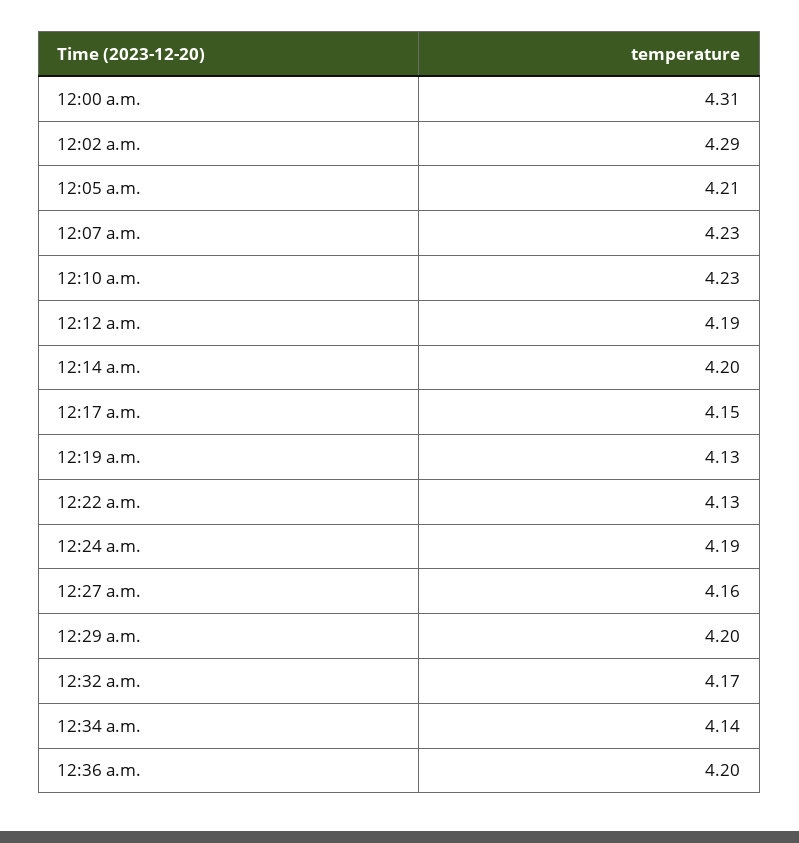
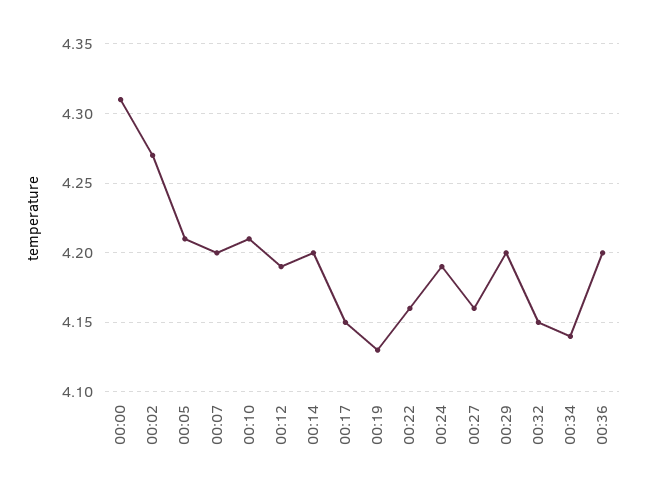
  {
    "12:00 a.m.": 4.31,
-   "12:02 a.m.": 4.29,
+   "12:02 a.m.": 4.27,
    "12:05 a.m.": 4.21,
-   "12:07 a.m.": 4.23,
+   "12:07 a.m.": 4.2,
-   "12:10 a.m.": 4.23,
+   "12:10 a.m.": 4.21,
    "12:12 a.m.": 4.19,
    "12:14 a.m.": 4.2,
    "12:17 a.m.": 4.15,
    "12:19 a.m.": 4.13,
-   "12:22 a.m.": 4.13,
+   "12:22 a.m.": 4.16,
    "12:24 a.m.": 4.19,
    "12:27 a.m.": 4.16,
    "12:29 a.m.": 4.2,
-   "12:32 a.m.": 4.17,
+   "12:32 a.m.": 4.15,
    "12:34 a.m.": 4.14,
    "12:36 a.m.": 4.2
  }

